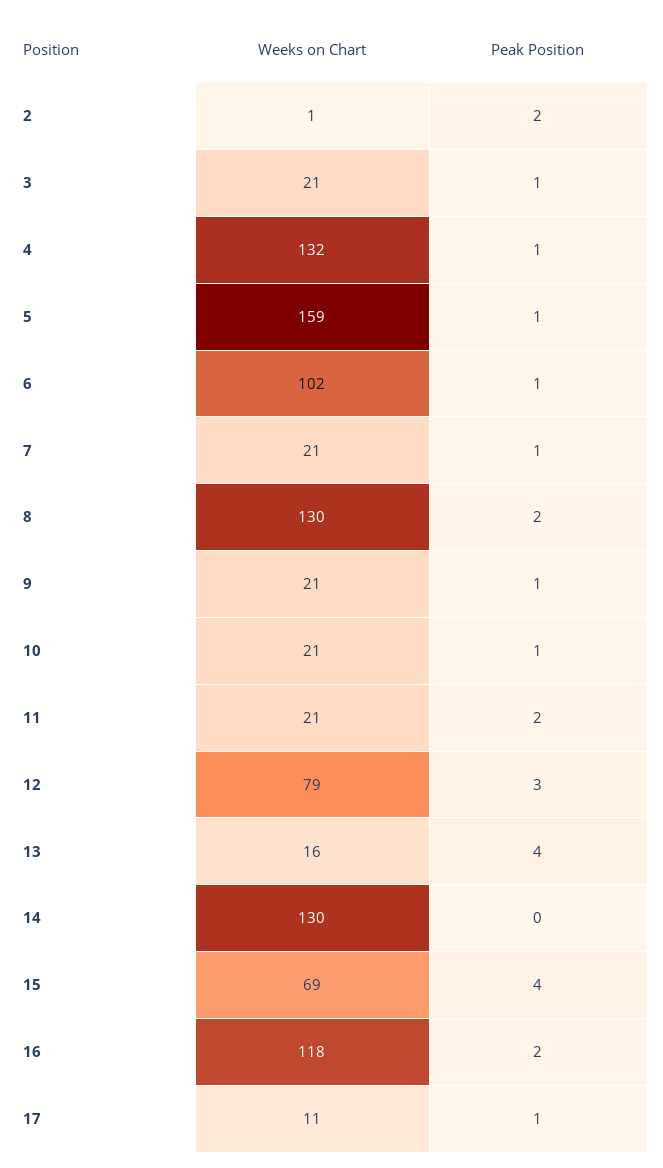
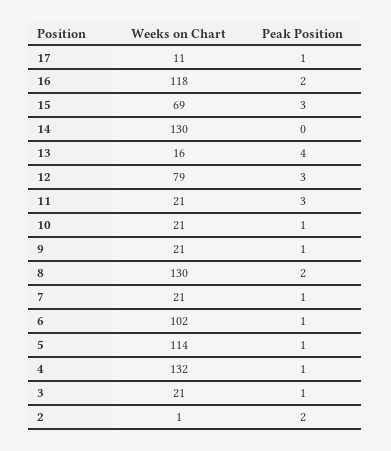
  {
    "Weeks on Chart": {
      "2": 1,
      "3": 21,
      "4": 132,
-     "5": 159,
+     "5": 114,
      "6": 102,
      "7": 21,
      "8": 130,
      "9": 21,
      "10": 21,
      "11": 21,
      "12": 79,
      "13": 16,
      "14": 130,
      "15": 69,
      "16": 118,
      "17": 11
    },
    "Peak Position": {
      "2": 2,
      "3": 1,
      "4": 1,
      "5": 1,
      "6": 1,
      "7": 1,
      "8": 2,
      "9": 1,
      "10": 1,
-     "11": 2,
+     "11": 3,
      "12": 3,
      "13": 4,
      "14": 0,
-     "15": 4,
+     "15": 3,
      "16": 2,
      "17": 1
    }
  }

